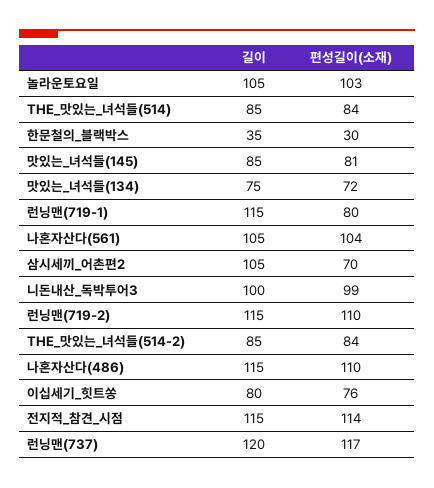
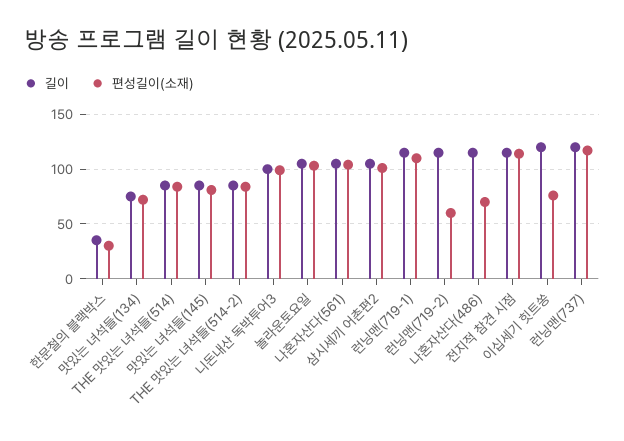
  {
    "길이": {
      "놀라운토요일": 105,
      "THE_맛있는_녀석들(514)": 85,
      "한문철의_블랙박스": 35,
      "맛있는_녀석들(145)": 85,
      "맛있는_녀석들(134)": 75,
      "런닝맨(719-1)": 115,
      "나혼자산다(561)": 105,
      "삼시세끼_어촌편2": 105,
      "니돈내산_독박투어3": 100,
      "런닝맨(719-2)": 115,
      "THE_맛있는_녀석들(514-2)": 85,
      "나혼자산다(486)": 115,
-     "이십세기_힛트쏭": 80,
+     "이십세기_힛트쏭": 120,
      "전지적_참견_시점": 115,
      "런닝맨(737)": 120
    },
    "편성길이(소재)": {
      "놀라운토요일": 103,
      "THE_맛있는_녀석들(514)": 84,
      "한문철의_블랙박스": 30,
      "맛있는_녀석들(145)": 81,
      "맛있는_녀석들(134)": 72,
-     "런닝맨(719-1)": 80,
+     "런닝맨(719-1)": 110,
      "나혼자산다(561)": 104,
-     "삼시세끼_어촌편2": 70,
+     "삼시세끼_어촌편2": 100,
      "니돈내산_독박투어3": 99,
-     "런닝맨(719-2)": 110,
+     "런닝맨(719-2)": 60,
      "THE_맛있는_녀석들(514-2)": 84,
-     "나혼자산다(486)": 110,
+     "나혼자산다(486)": 70,
      "이십세기_힛트쏭": 76,
      "전지적_참견_시점": 114,
      "런닝맨(737)": 117
    }
  }

